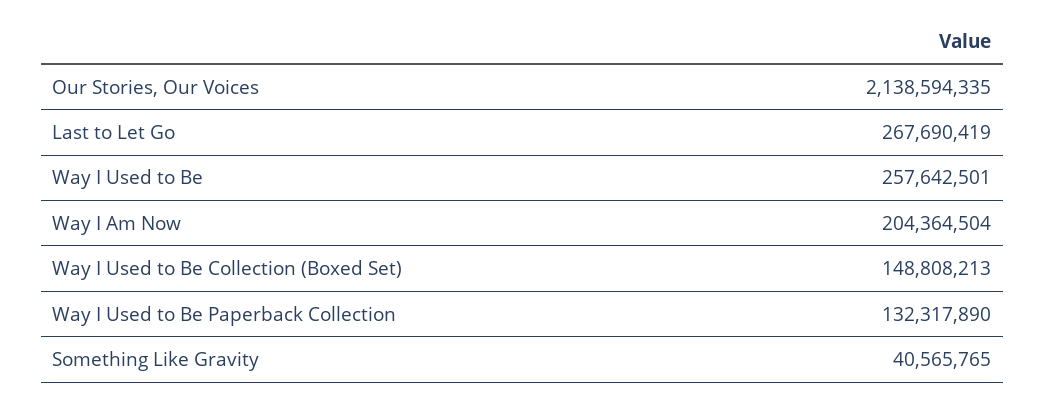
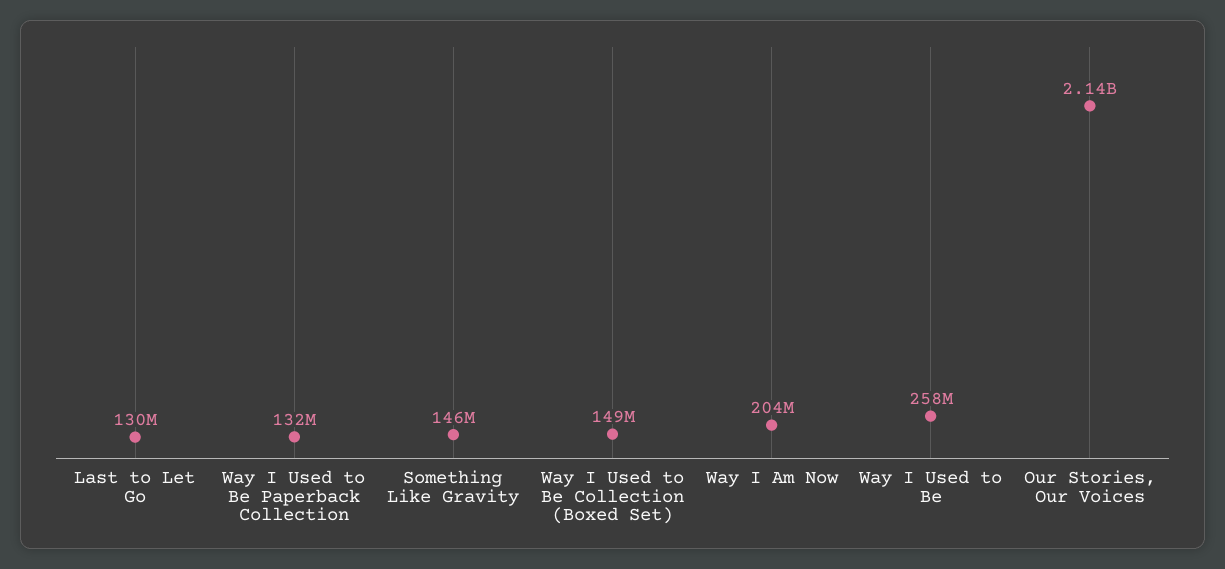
  {
    "Our Stories, Our Voices": 2138594335,
-   "Last to Let Go": 267690419,
+   "Last to Let Go": 130000000,
    "Way I Used to Be": 257642501,
    "Way I Am Now": 204364504,
    "Way I Used to Be Collection (Boxed Set)": 148808213,
    "Way I Used to Be Paperback Collection": 132317890,
-   "Something Like Gravity": 40565765
+   "Something Like Gravity": 146000000
  }

